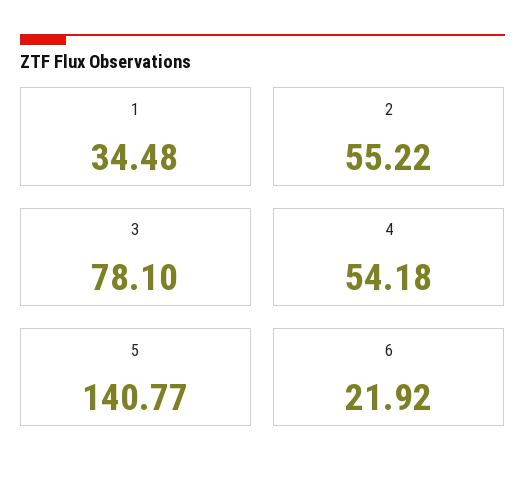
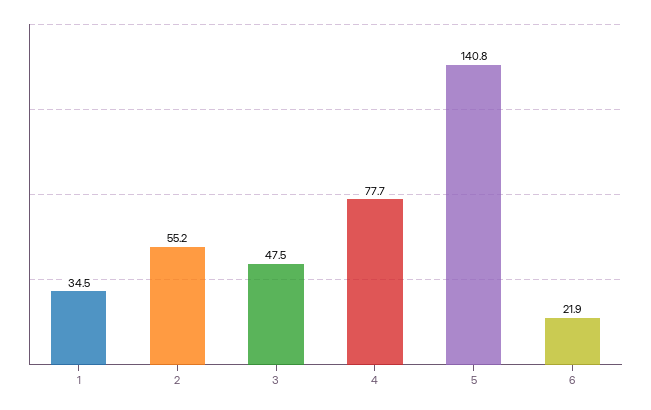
  {
    "1": 34.48,
    "2": 55.22,
-   "3": 78.1,
+   "3": 47.5,
-   "4": 54.18,
+   "4": 77.7,
    "5": 140.77,
    "6": 21.92
  }

